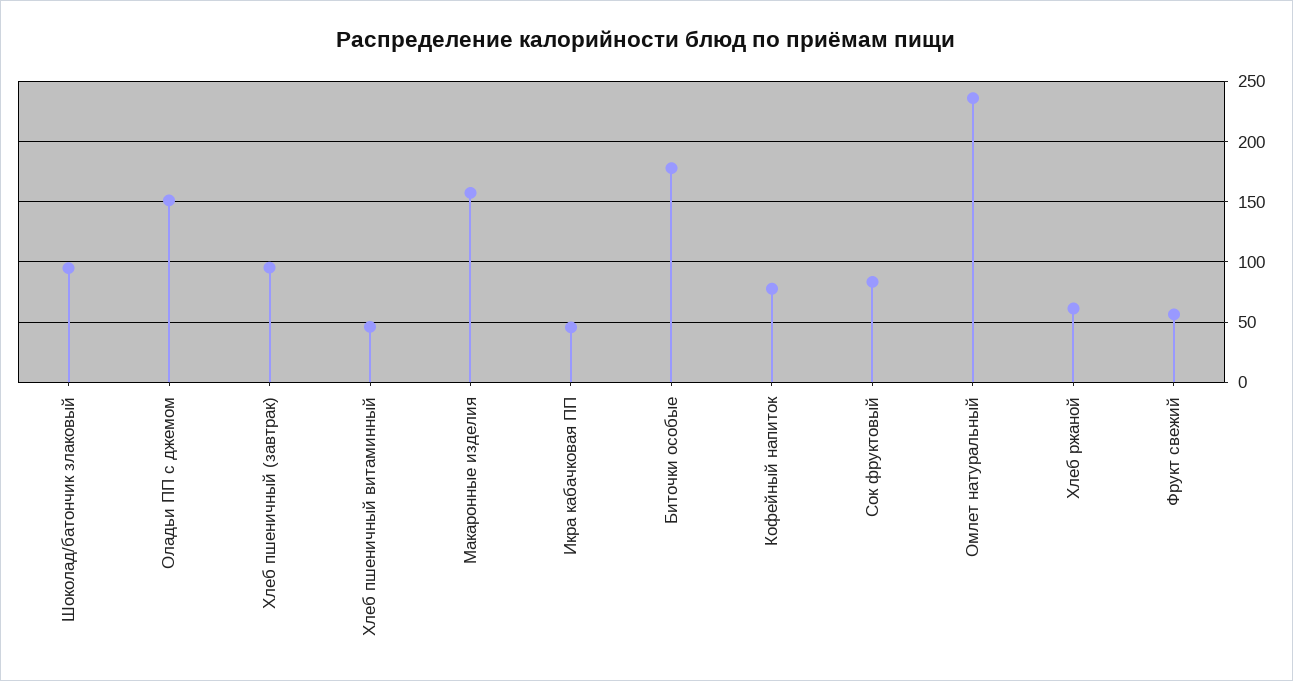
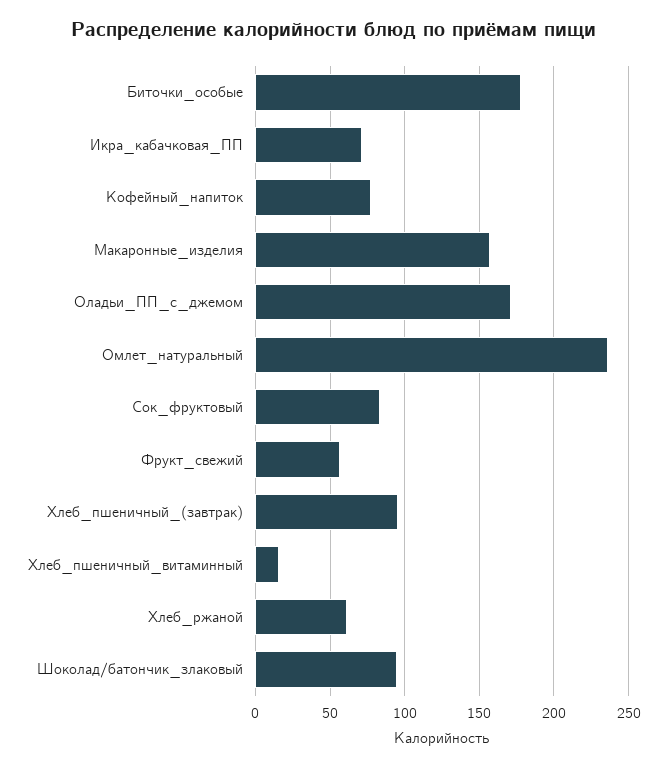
  {
    "Шоколад/батончик злаковый": 95,
-   "Оладьи ПП с джемом": 150,
+   "Оладьи ПП с джемом": 170,
    "Хлеб пшеничный (завтрак)": 95,
-   "Хлеб пшеничный витаминный": 45,
+   "Хлеб пшеничный витаминный": 15,
    "Макаронные изделия": 155,
-   "Икра кабачковая ПП": 45,
+   "Икра кабачковая ПП": 70,
    "Биточки особые": 180,
    "Кофейный напиток": 80,
    "Сок фруктовый": 85,
    "Омлет натуральный": 235,
    "Хлеб ржаной": 60,
    "Фрукт свежий": 55
  }

